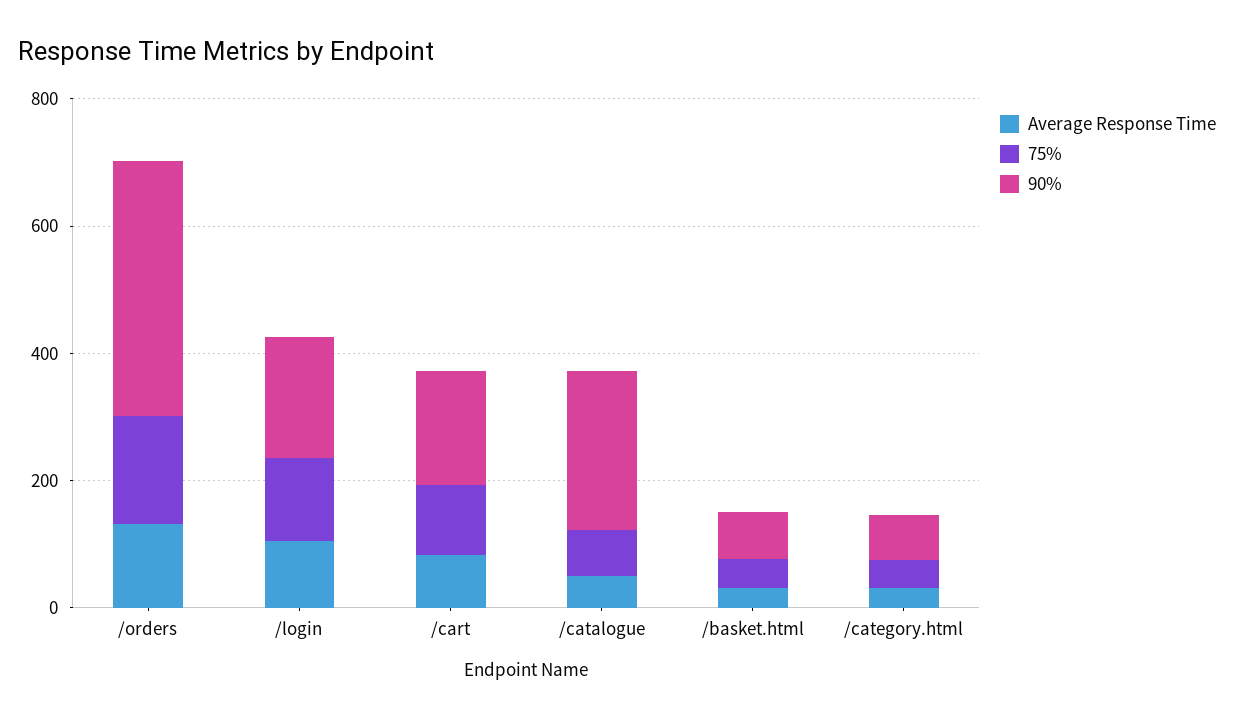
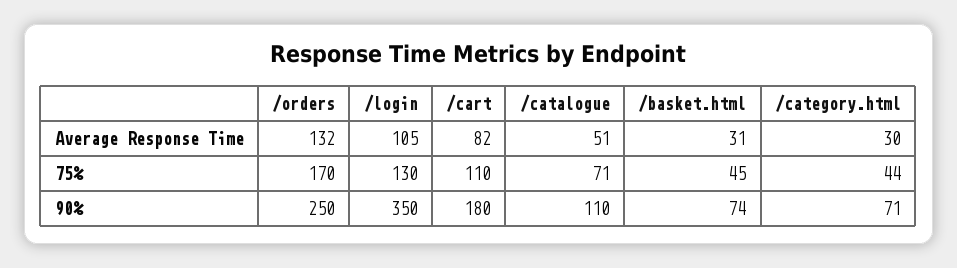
  {
    "Average Response Time": {
      "/orders": 132,
      "/login": 105,
      "/cart": 82,
      "/catalogue": 51,
      "/basket.html": 31,
      "/category.html": 30
    },
    "75%": {
      "/orders": 170,
      "/login": 130,
      "/cart": 110,
      "/catalogue": 71,
      "/basket.html": 45,
      "/category.html": 44
    },
    "90%": {
-     "/orders": 400,
+     "/orders": 250,
-     "/login": 200,
+     "/login": 350,
      "/cart": 180,
-     "/catalogue": 250,
+     "/catalogue": 110,
      "/basket.html": 74,
      "/category.html": 71
    }
  }

